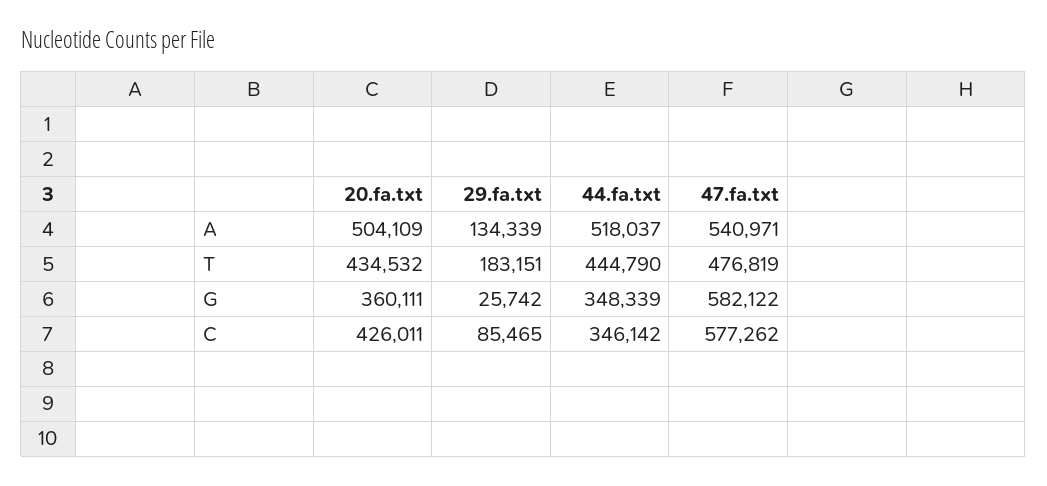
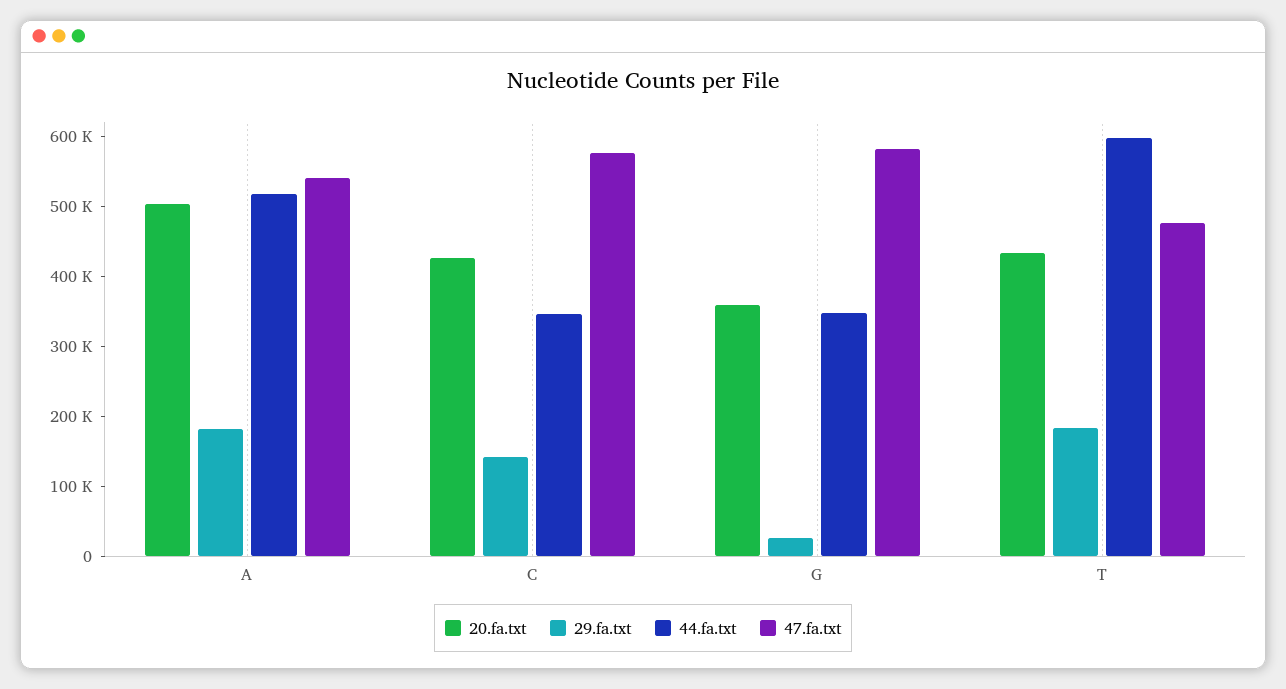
  {
    "20.fa.txt": {
      "A": 504109,
      "T": 434532,
      "G": 360111,
      "C": 426011
    },
    "29.fa.txt": {
-     "A": 134339,
+     "A": 180000,
      "T": 183151,
      "G": 25742,
-     "C": 85465
+     "C": 140000
    },
    "44.fa.txt": {
      "A": 518037,
-     "T": 444790,
+     "T": 600000,
      "G": 348339,
      "C": 346142
    },
    "47.fa.txt": {
      "A": 540971,
      "T": 476819,
      "G": 582122,
      "C": 577262
    }
  }

